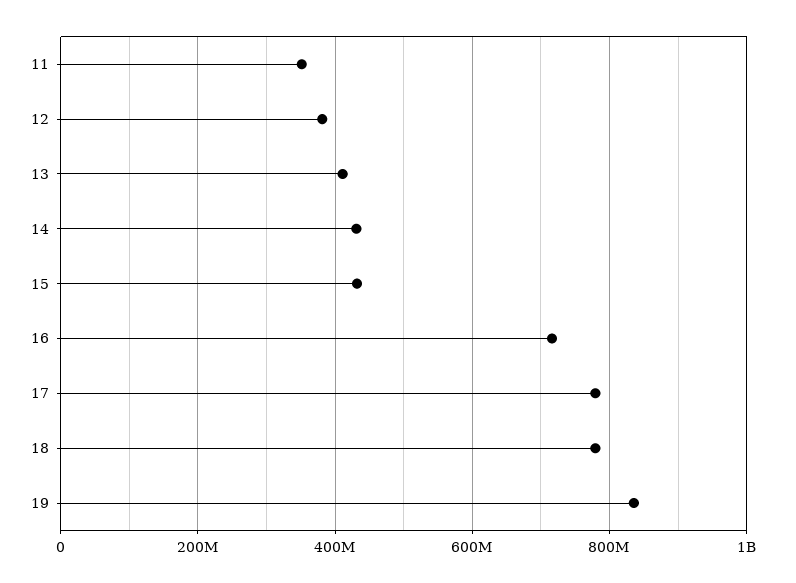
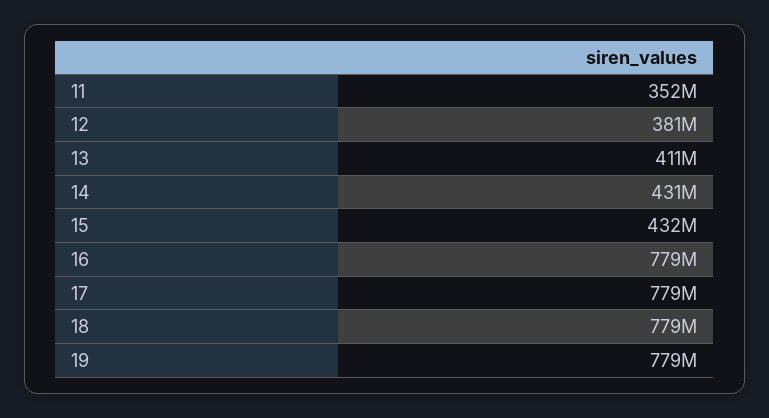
  {
    "11": 352000000,
    "12": 381000000,
    "13": 411000000,
    "14": 431000000,
    "15": 432000000,
-   "16": 720000000,
+   "16": 779000000,
    "17": 779000000,
    "18": 779000000,
-   "19": 840000000
+   "19": 779000000
  }

